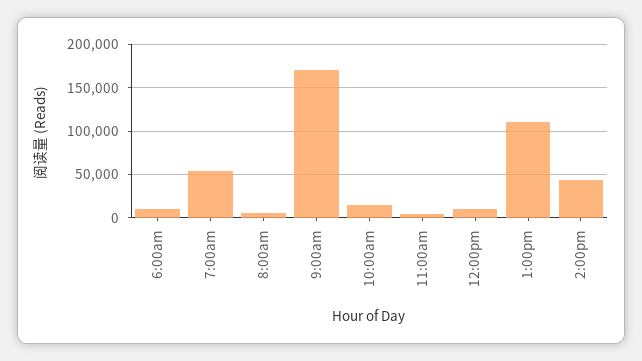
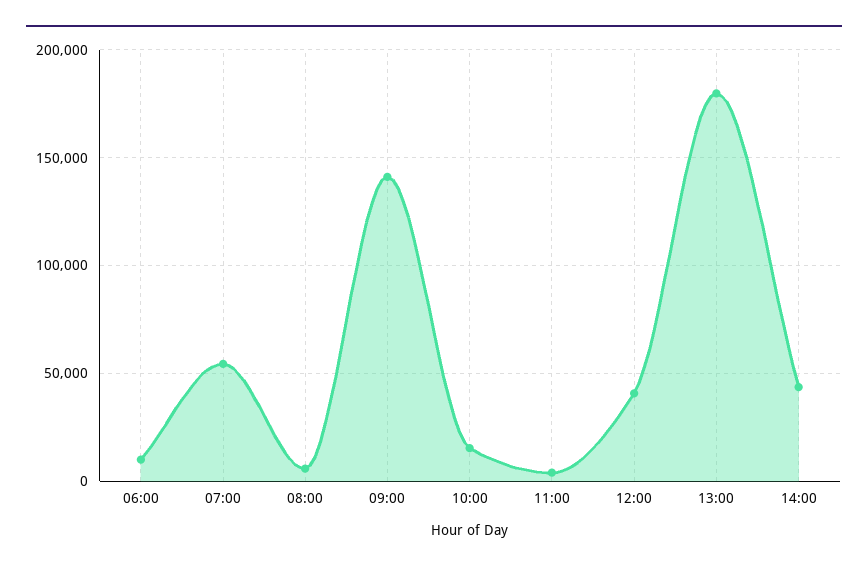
  {
    "6:00am": 10000,
    "7:00am": 55000,
    "8:00am": 5000,
-   "9:00am": 170000,
+   "9:00am": 140000,
    "10:00am": 15000,
    "11:00am": 5000,
-   "12:00pm": 10000,
+   "12:00pm": 40000,
-   "1:00pm": 110000,
+   "1:00pm": 180000,
    "2:00pm": 45000
  }

